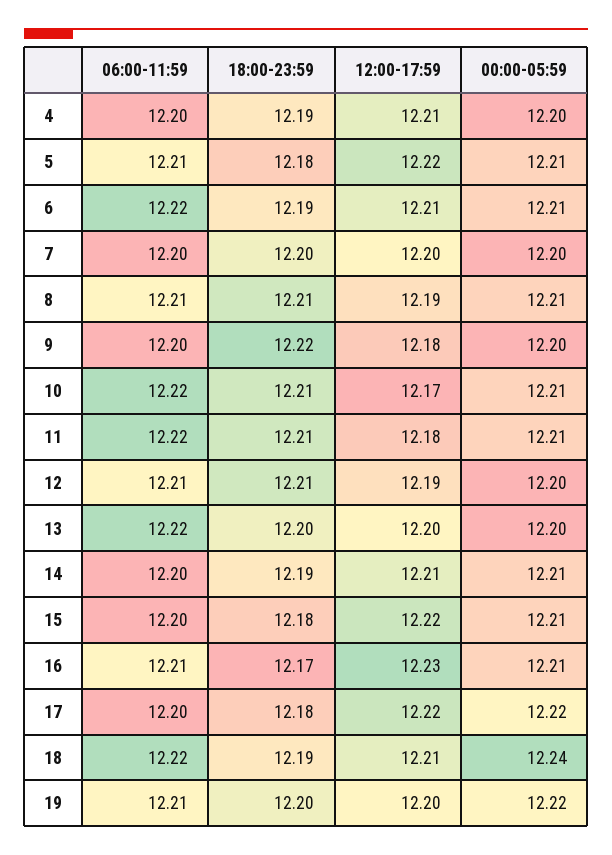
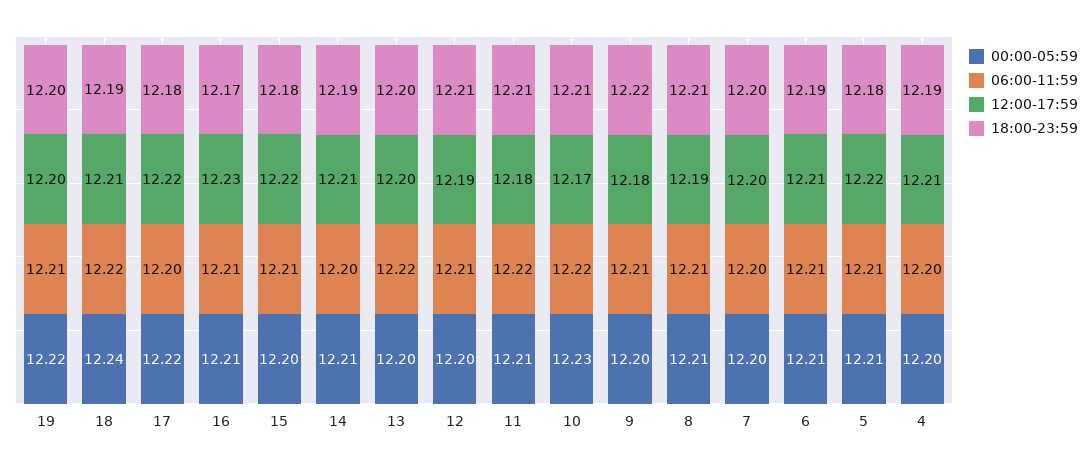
  {
    "06:00-11:59": {
      "4": 12.2,
      "5": 12.21,
-     "6": 12.22,
+     "6": 12.21,
      "7": 12.2,
      "8": 12.21,
-     "9": 12.2,
+     "9": 12.21,
      "10": 12.22,
      "11": 12.22,
      "12": 12.21,
      "13": 12.22,
      "14": 12.2,
-     "15": 12.2,
+     "15": 12.21,
      "16": 12.21,
      "17": 12.2,
      "18": 12.22,
      "19": 12.21
    },
    "18:00-23:59": {
      "4": 12.19,
      "5": 12.18,
      "6": 12.19,
      "7": 12.2,
      "8": 12.21,
      "9": 12.22,
      "10": 12.21,
      "11": 12.21,
      "12": 12.21,
      "13": 12.2,
      "14": 12.19,
      "15": 12.18,
      "16": 12.17,
      "17": 12.18,
      "18": 12.19,
      "19": 12.2
    },
    "12:00-17:59": {
      "4": 12.21,
      "5": 12.22,
      "6": 12.21,
      "7": 12.2,
      "8": 12.19,
      "9": 12.18,
      "10": 12.17,
      "11": 12.18,
      "12": 12.19,
      "13": 12.2,
      "14": 12.21,
      "15": 12.22,
      "16": 12.23,
      "17": 12.22,
      "18": 12.21,
      "19": 12.2
    },
    "00:00-05:59": {
      "4": 12.2,
      "5": 12.21,
      "6": 12.21,
      "7": 12.2,
      "8": 12.21,
      "9": 12.2,
-     "10": 12.21,
+     "10": 12.23,
      "11": 12.21,
      "12": 12.2,
      "13": 12.2,
      "14": 12.21,
-     "15": 12.21,
+     "15": 12.2,
      "16": 12.21,
      "17": 12.22,
      "18": 12.24,
      "19": 12.22
    }
  }

